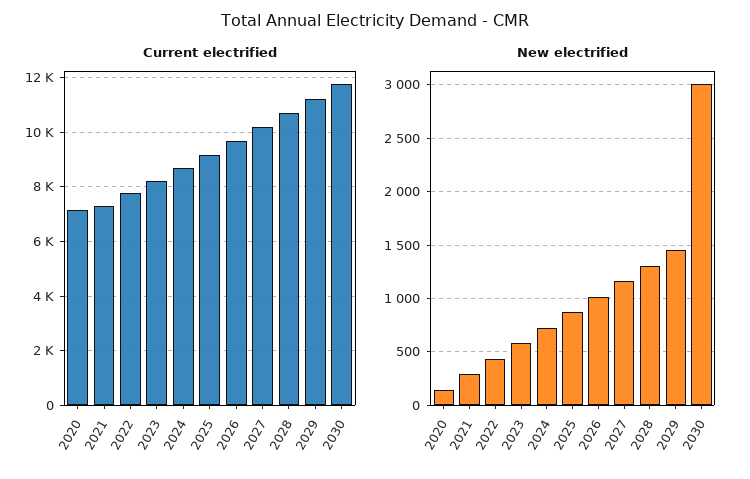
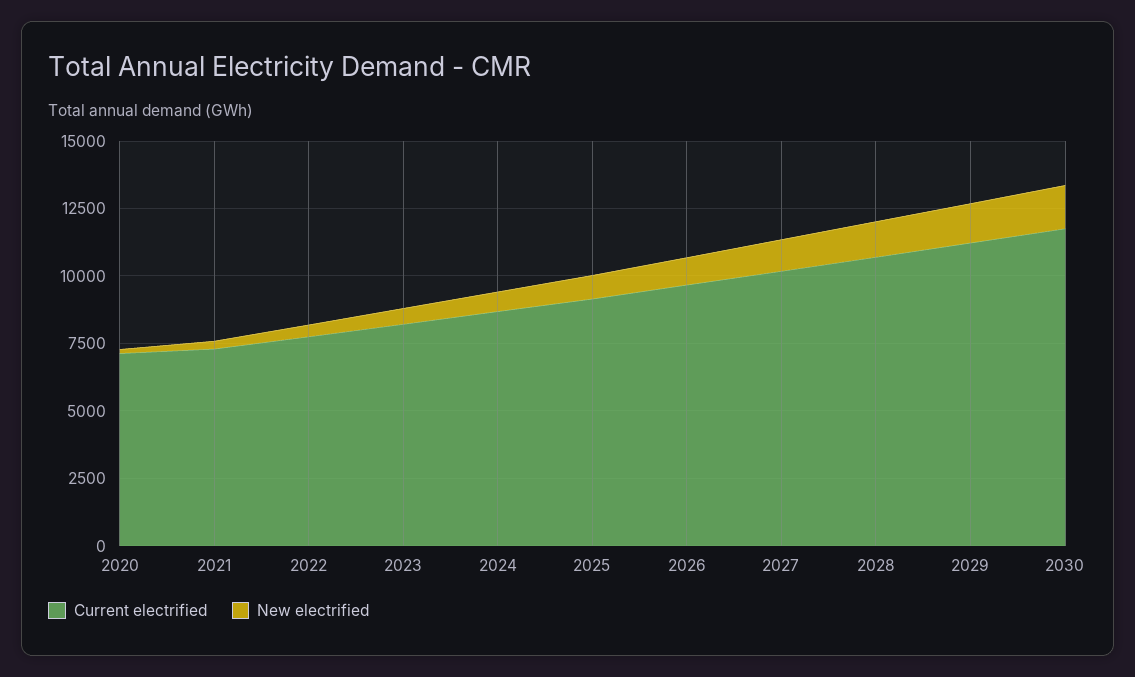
  {
    "Current electrified": {
      "2020": 7250,
      "2021": 7250,
      "2022": 7750,
      "2023": 8250,
      "2024": 8750,
      "2025": 9250,
      "2026": 9750,
      "2027": 10250,
      "2028": 10750,
      "2029": 11250,
      "2030": 11750
    },
    "New electrified": {
      "2020": 100,
      "2021": 300,
      "2022": 400,
      "2023": 600,
      "2024": 700,
      "2025": 900,
      "2026": 1000,
      "2027": 1200,
      "2028": 1300,
      "2029": 1500,
-     "2030": 3000
+     "2030": 1500
    }
  }

